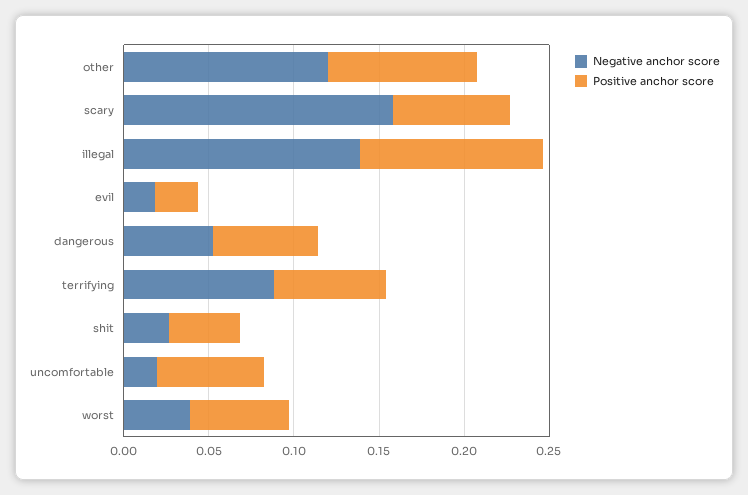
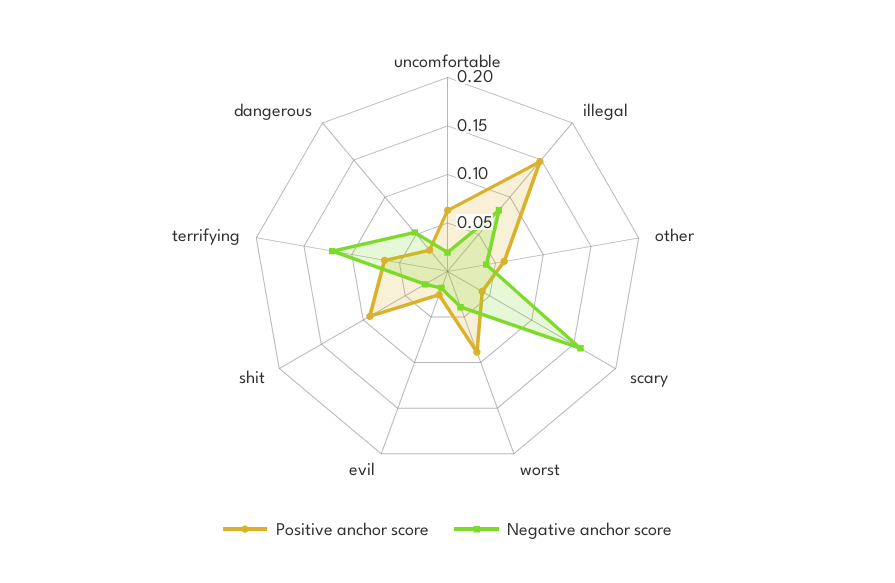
  {
    "Negative anchor score": {
-     "other": 0.12,
+     "other": 0.04,
      "scary": 0.16,
-     "illegal": 0.14,
+     "illegal": 0.08,
      "evil": 0.02,
      "dangerous": 0.05,
-     "terrifying": 0.09,
+     "terrifying": 0.12,
      "shit": 0.03,
      "uncomfortable": 0.02,
      "worst": 0.04
    },
    "Positive anchor score": {
-     "other": 0.09,
+     "other": 0.06,
-     "scary": 0.07,
+     "scary": 0.04,
-     "illegal": 0.11,
+     "illegal": 0.15,
      "evil": 0.03,
-     "dangerous": 0.06,
+     "dangerous": 0.03,
      "terrifying": 0.07,
-     "shit": 0.04,
+     "shit": 0.09,
      "uncomfortable": 0.06,
-     "worst": 0.06
+     "worst": 0.09
    }
  }

